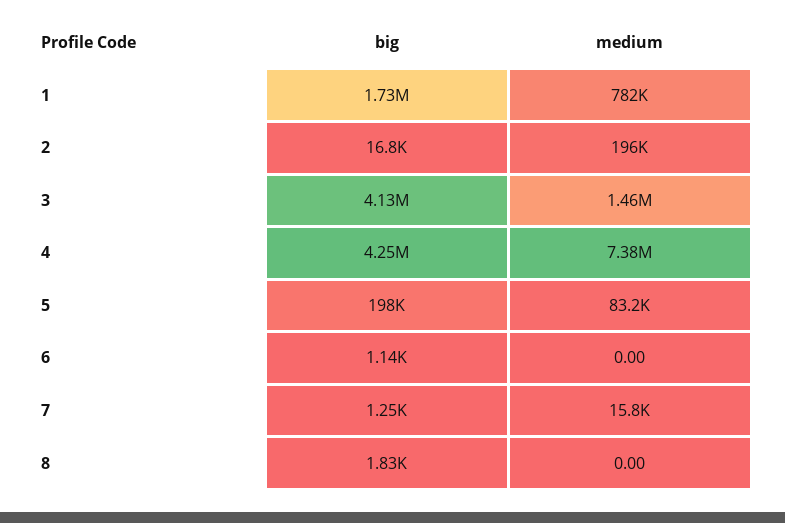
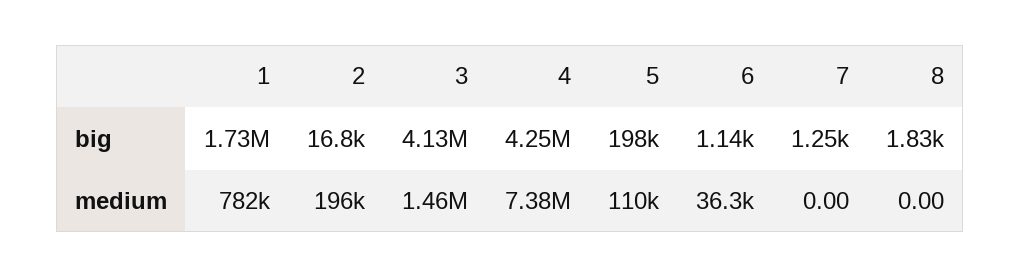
  {
    "big": {
      "1": 1730000,
      "2": 16800,
      "3": 4130000,
      "4": 4250000,
      "5": 198000,
      "6": 1140,
      "7": 1250,
      "8": 1830
    },
    "medium": {
      "1": 782000,
      "2": 196000,
      "3": 1460000,
      "4": 7380000,
-     "5": 83200,
+     "5": 110000,
-     "6": 0,
+     "6": 36300,
-     "7": 15800,
+     "7": 0,
      "8": 0
    }
  }

